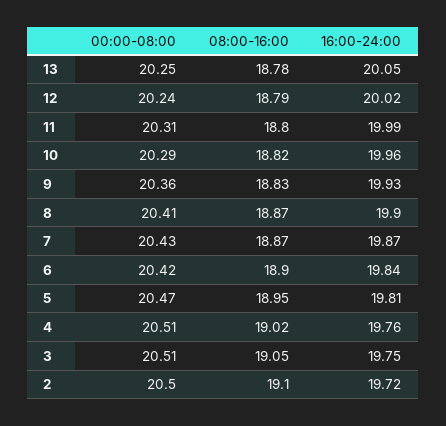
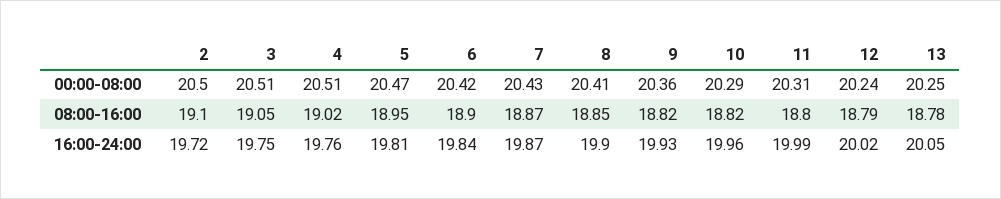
  {
    "00:00-08:00": {
      "13": 20.25,
      "12": 20.24,
      "11": 20.31,
      "10": 20.29,
      "9": 20.36,
      "8": 20.41,
      "7": 20.43,
      "6": 20.42,
      "5": 20.47,
      "4": 20.51,
      "3": 20.51,
      "2": 20.5
    },
    "08:00-16:00": {
      "13": 18.78,
      "12": 18.79,
      "11": 18.8,
      "10": 18.82,
-     "9": 18.83,
+     "9": 18.82,
-     "8": 18.87,
+     "8": 18.85,
      "7": 18.87,
      "6": 18.9,
      "5": 18.95,
      "4": 19.02,
      "3": 19.05,
      "2": 19.1
    },
    "16:00-24:00": {
      "13": 20.05,
      "12": 20.02,
      "11": 19.99,
      "10": 19.96,
      "9": 19.93,
      "8": 19.9,
      "7": 19.87,
      "6": 19.84,
      "5": 19.81,
      "4": 19.76,
      "3": 19.75,
      "2": 19.72
    }
  }

